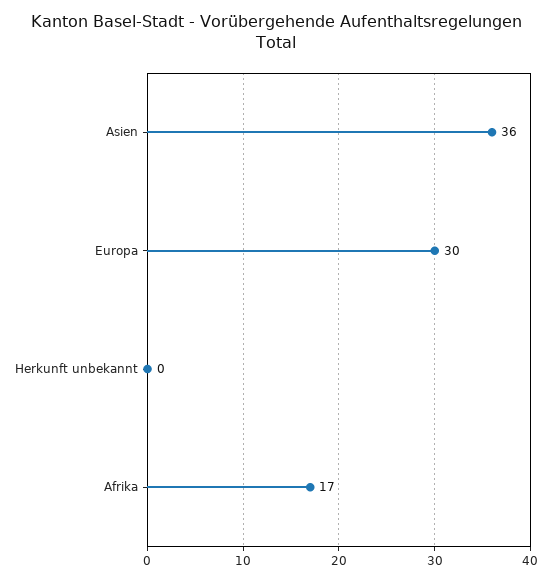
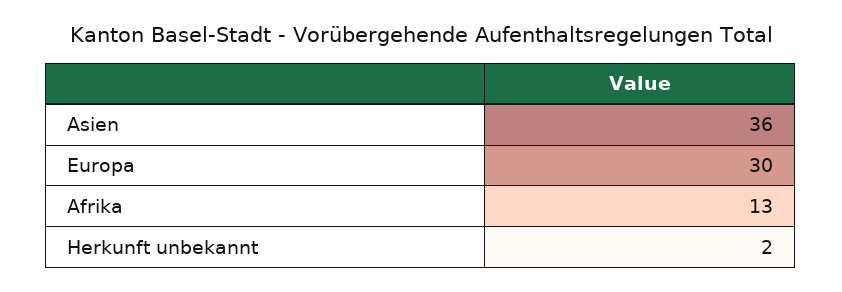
  {
    "Asien": 36,
    "Europa": 30,
-   "Herkunft unbekannt": 0,
+   "Herkunft unbekannt": 2,
-   "Afrika": 17
+   "Afrika": 13
  }

